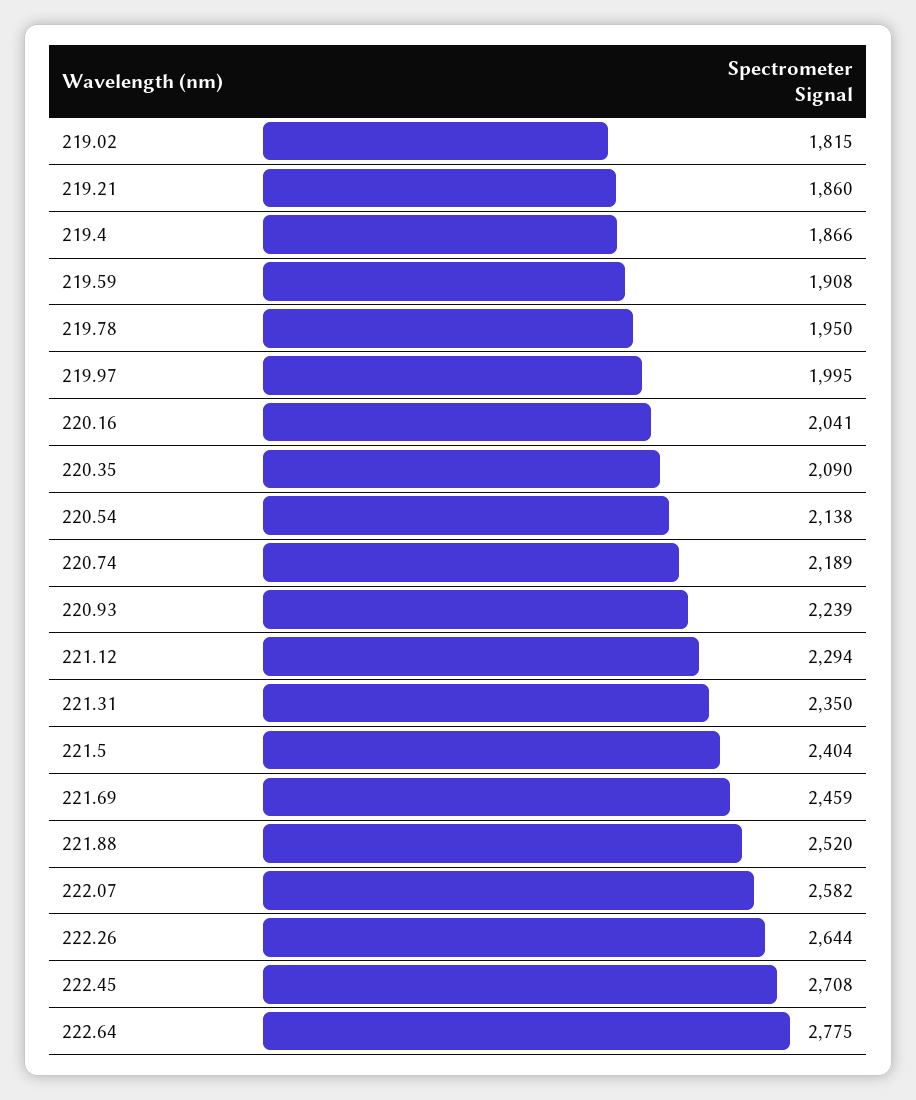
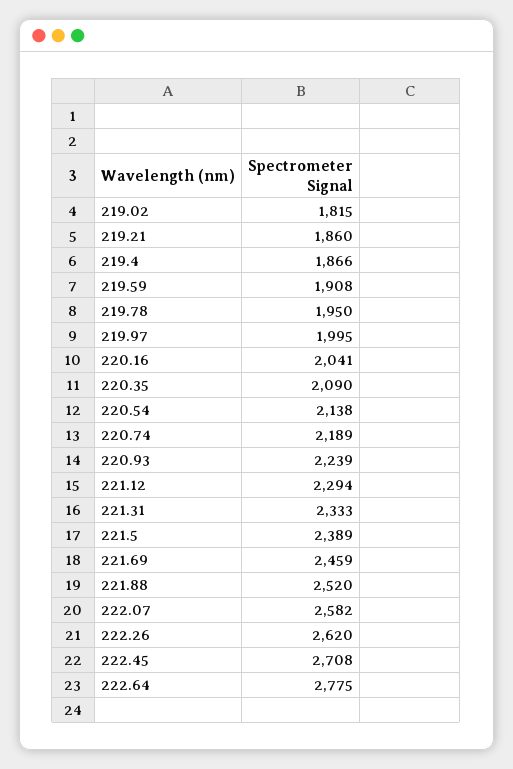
  {
    "219.02": 1815,
    "219.21": 1860,
    "219.4": 1866,
    "219.59": 1908,
    "219.78": 1950,
    "219.97": 1995,
    "220.16": 2041,
    "220.35": 2090,
    "220.54": 2138,
    "220.74": 2189,
    "220.93": 2239,
    "221.12": 2294,
-   "221.31": 2350,
+   "221.31": 2333,
-   "221.5": 2404,
+   "221.5": 2389,
    "221.69": 2459,
    "221.88": 2520,
    "222.07": 2582,
-   "222.26": 2644,
+   "222.26": 2620,
    "222.45": 2708,
    "222.64": 2775
  }

